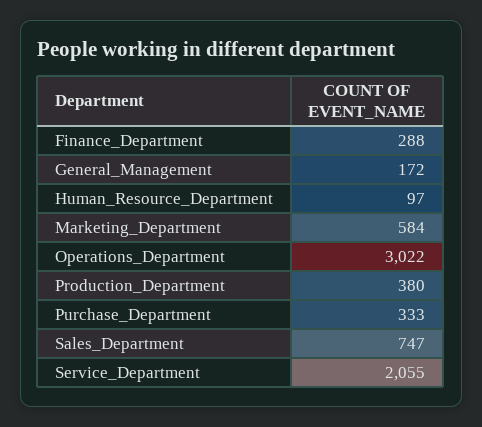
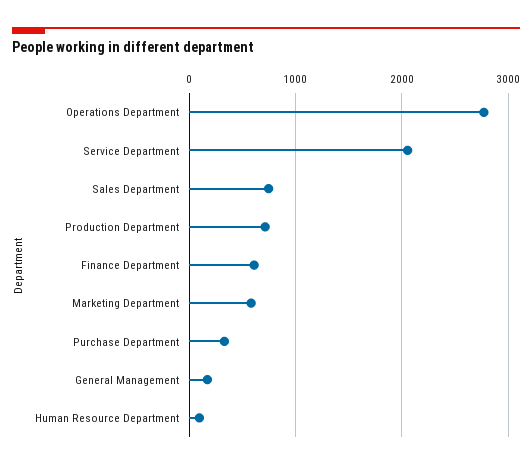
  {
-   "Finance_Department": 288,
+   "Finance_Department": 600,
    "General_Management": 172,
    "Human_Resource_Department": 97,
    "Marketing_Department": 584,
-   "Operations_Department": 3022,
+   "Operations_Department": 2800,
-   "Production_Department": 380,
+   "Production_Department": 700,
    "Purchase_Department": 333,
    "Sales_Department": 747,
    "Service_Department": 2055
  }

